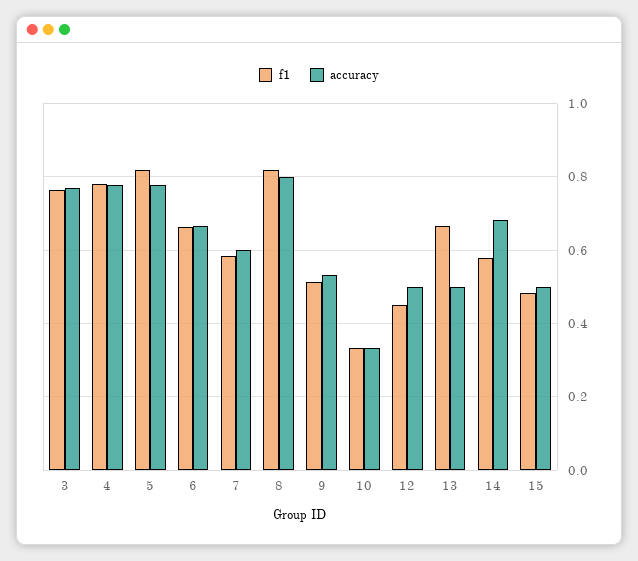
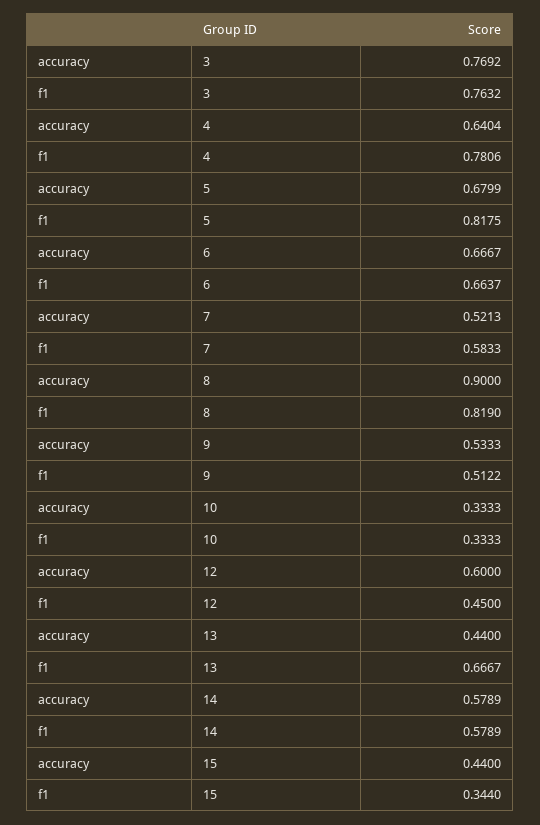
  {
    "f1": {
      "3": 0.7632,
      "4": 0.7806,
      "5": 0.8175,
      "6": 0.6637,
      "7": 0.5833,
      "8": 0.819,
      "9": 0.5122,
      "10": 0.3333,
      "12": 0.45,
      "13": 0.6667,
      "14": 0.5789,
-     "15": 0.48
+     "15": 0.344
    },
    "accuracy": {
      "3": 0.7692,
-     "4": 0.78,
+     "4": 0.6404,
-     "5": 0.78,
+     "5": 0.6799,
      "6": 0.6667,
-     "7": 0.6,
+     "7": 0.5213,
-     "8": 0.8,
+     "8": 0.9,
      "9": 0.5333,
      "10": 0.3333,
-     "12": 0.5,
+     "12": 0.6,
-     "13": 0.5,
+     "13": 0.44,
-     "14": 0.68,
+     "14": 0.5789,
-     "15": 0.5
+     "15": 0.44
    }
  }

